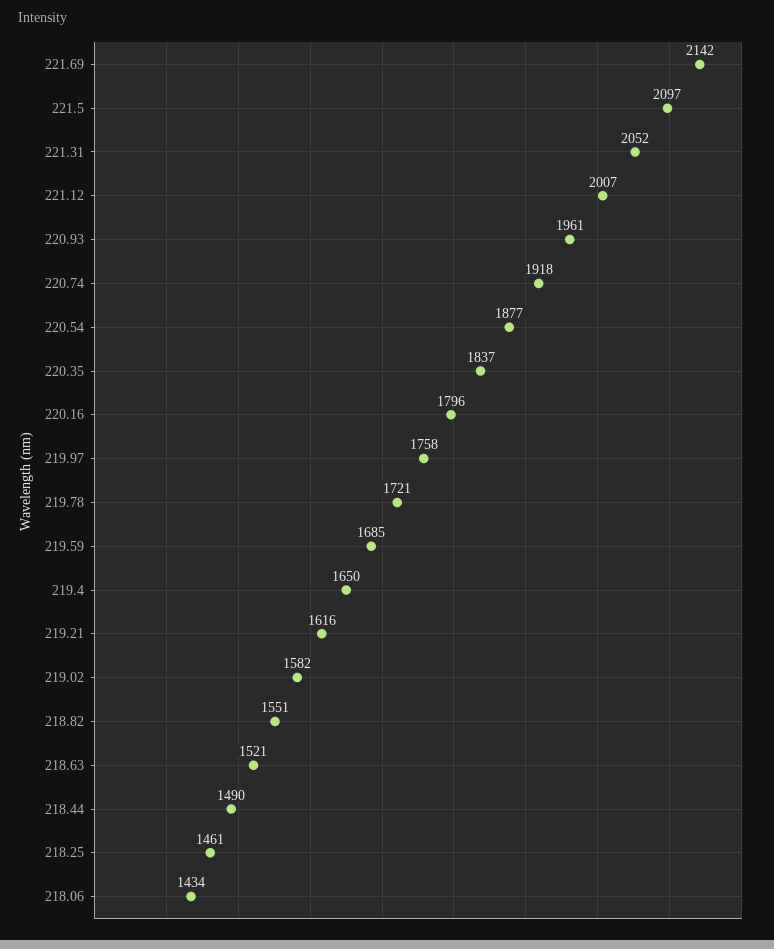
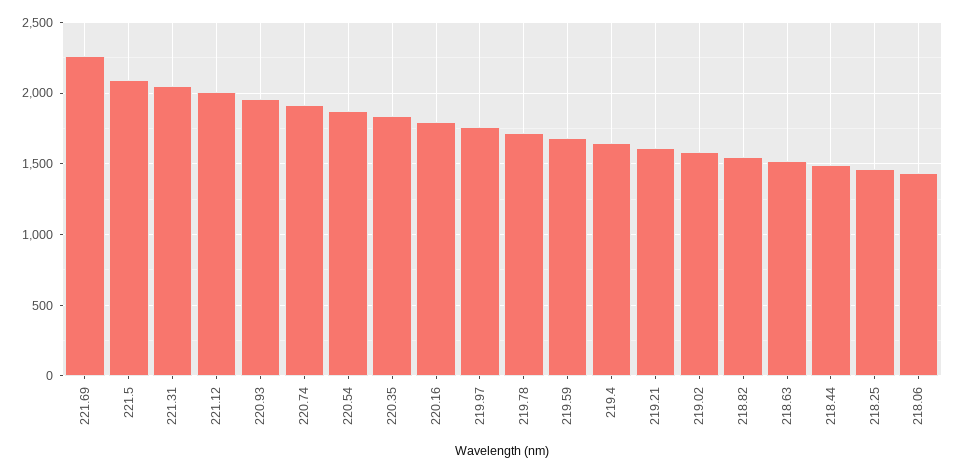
  {
-   "221.69": 2142,
+   "221.69": 2250,
    "221.5": 2097,
    "221.31": 2052,
    "221.12": 2007,
    "220.93": 1961,
    "220.74": 1918,
    "220.54": 1877,
    "220.35": 1837,
    "220.16": 1796,
    "219.97": 1758,
    "219.78": 1721,
    "219.59": 1685,
    "219.4": 1650,
    "219.21": 1616,
    "219.02": 1582,
    "218.82": 1551,
    "218.63": 1521,
    "218.44": 1490,
    "218.25": 1461,
    "218.06": 1434
  }

